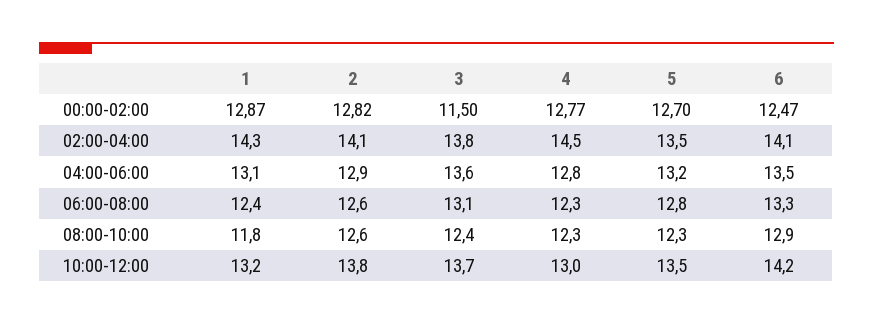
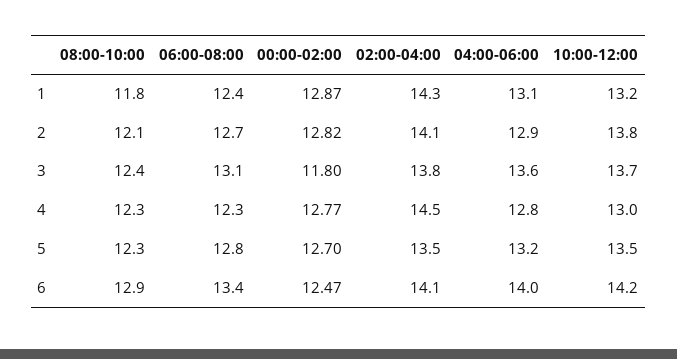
  {
    "1": {
      "00:00-02:00": 12.87,
      "02:00-04:00": 14.3,
      "04:00-06:00": 13.1,
      "06:00-08:00": 12.4,
      "08:00-10:00": 11.8,
      "10:00-12:00": 13.2
    },
    "2": {
      "00:00-02:00": 12.82,
      "02:00-04:00": 14.1,
      "04:00-06:00": 12.9,
-     "06:00-08:00": 12.6,
+     "06:00-08:00": 12.7,
-     "08:00-10:00": 12.6,
+     "08:00-10:00": 12.1,
      "10:00-12:00": 13.8
    },
    "3": {
-     "00:00-02:00": 11.5,
+     "00:00-02:00": 11.8,
      "02:00-04:00": 13.8,
      "04:00-06:00": 13.6,
      "06:00-08:00": 13.1,
      "08:00-10:00": 12.4,
      "10:00-12:00": 13.7
    },
    "4": {
      "00:00-02:00": 12.77,
      "02:00-04:00": 14.5,
      "04:00-06:00": 12.8,
      "06:00-08:00": 12.3,
      "08:00-10:00": 12.3,
      "10:00-12:00": 13
    },
    "5": {
      "00:00-02:00": 12.7,
      "02:00-04:00": 13.5,
      "04:00-06:00": 13.2,
      "06:00-08:00": 12.8,
      "08:00-10:00": 12.3,
      "10:00-12:00": 13.5
    },
    "6": {
      "00:00-02:00": 12.47,
      "02:00-04:00": 14.1,
-     "04:00-06:00": 13.5,
+     "04:00-06:00": 14,
-     "06:00-08:00": 13.3,
+     "06:00-08:00": 13.4,
      "08:00-10:00": 12.9,
      "10:00-12:00": 14.2
    }
  }

